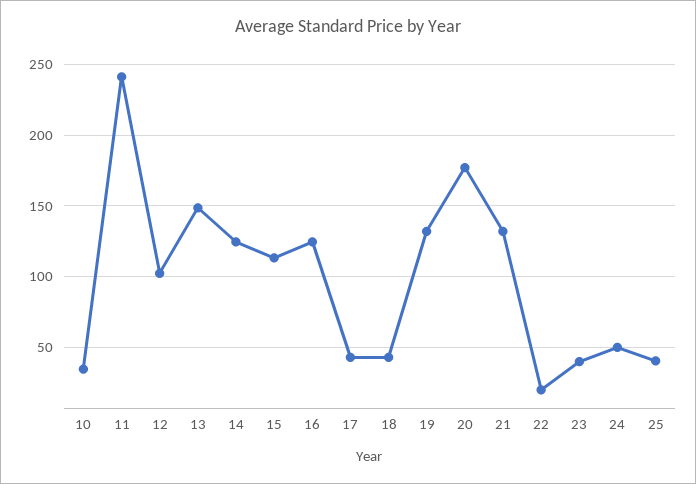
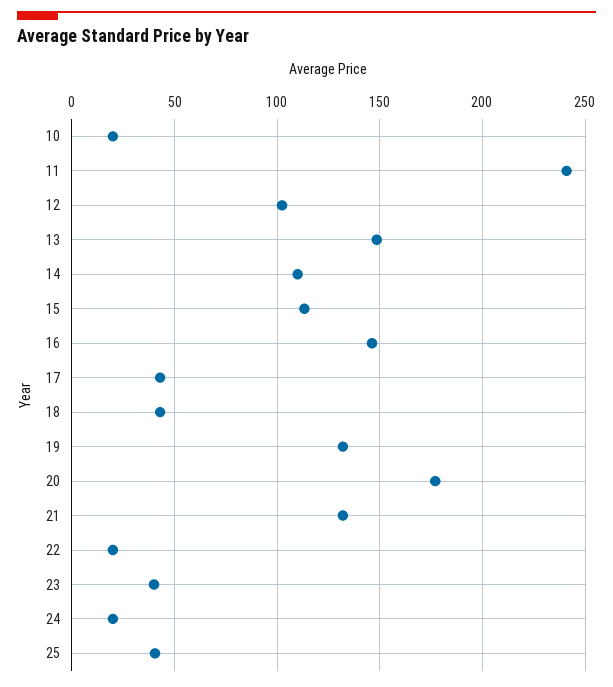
  {
-   "10": 35,
+   "10": 20,
    "11": 240,
    "12": 100,
    "13": 150,
-   "14": 125,
+   "14": 110,
    "15": 115,
-   "16": 125,
+   "16": 145,
    "17": 45,
    "18": 45,
    "19": 130,
    "20": 175,
    "21": 130,
    "22": 20,
    "23": 40,
-   "24": 50,
+   "24": 20,
    "25": 40
  }

